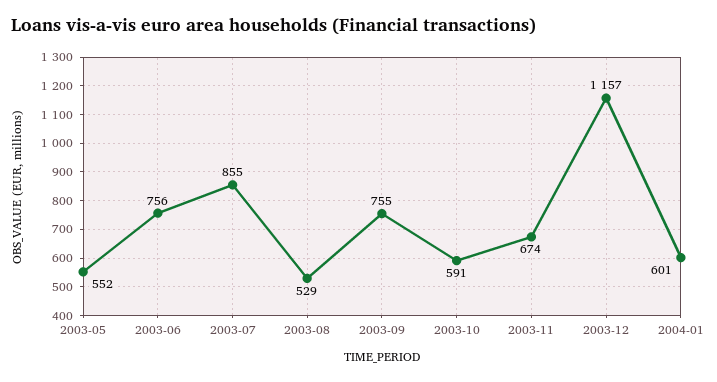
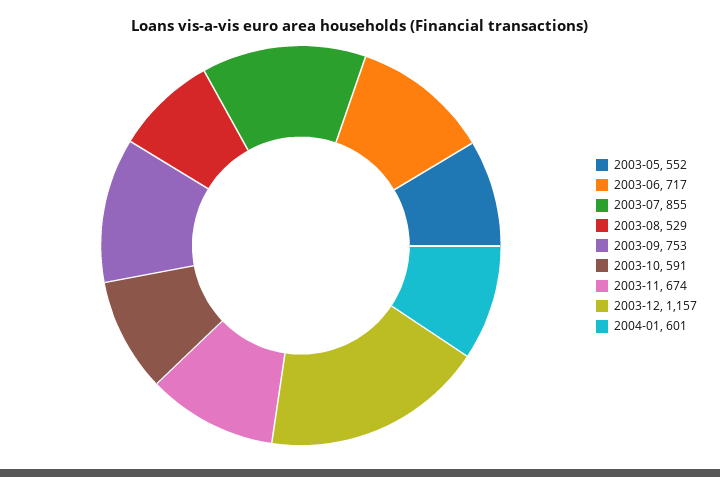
  {
    "2003-05": 552,
-   "2003-06": 756,
+   "2003-06": 717,
    "2003-07": 855,
    "2003-08": 529,
-   "2003-09": 755,
+   "2003-09": 753,
    "2003-10": 591,
    "2003-11": 674,
    "2003-12": 1157,
    "2004-01": 601
  }

